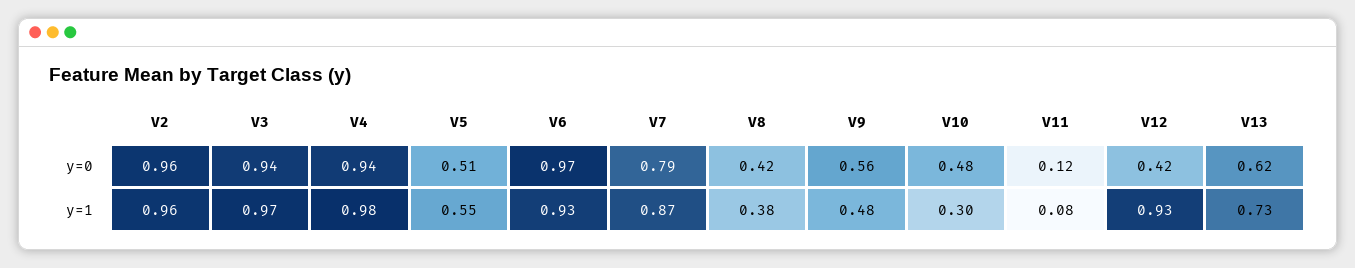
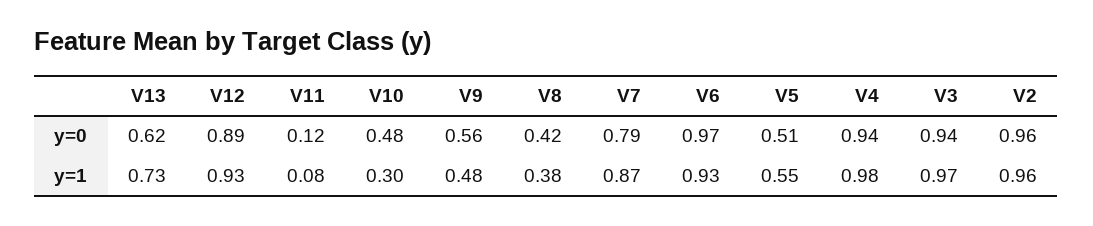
  {
    "V2": {
      "y=0": 0.96,
      "y=1": 0.96
    },
    "V3": {
      "y=0": 0.94,
      "y=1": 0.97
    },
    "V4": {
      "y=0": 0.94,
      "y=1": 0.98
    },
    "V5": {
      "y=0": 0.51,
      "y=1": 0.55
    },
    "V6": {
      "y=0": 0.97,
      "y=1": 0.93
    },
    "V7": {
      "y=0": 0.79,
      "y=1": 0.87
    },
    "V8": {
      "y=0": 0.42,
      "y=1": 0.38
    },
    "V9": {
      "y=0": 0.56,
      "y=1": 0.48
    },
    "V10": {
      "y=0": 0.48,
      "y=1": 0.3
    },
    "V11": {
      "y=0": 0.12,
      "y=1": 0.08
    },
    "V12": {
-     "y=0": 0.42,
+     "y=0": 0.89,
      "y=1": 0.93
    },
    "V13": {
      "y=0": 0.62,
      "y=1": 0.73
    }
  }

